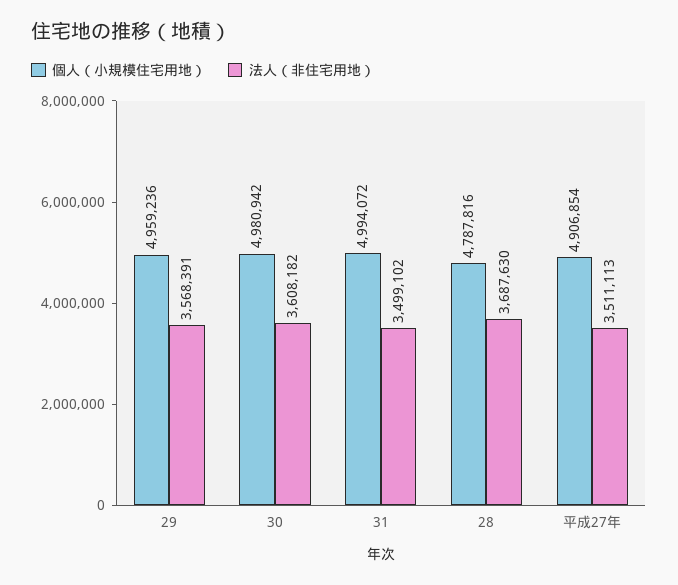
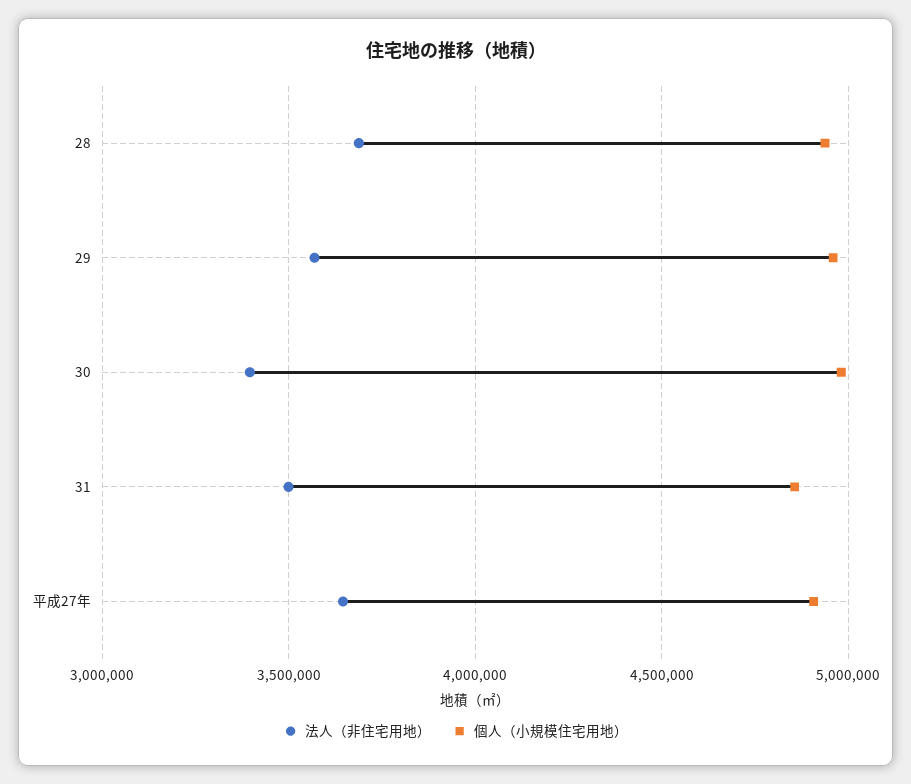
  {
    "個人（小規模住宅用地）": {
      "29": 4959236,
      "30": 4980942,
-     "31": 4994072,
+     "31": 4850000,
-     "28": 4787816,
+     "28": 4950000,
      "平成27年": 4906854
    },
    "法人（非住宅用地）": {
      "29": 3568391,
-     "30": 3608182,
+     "30": 3400000,
      "31": 3499102,
      "28": 3687630,
-     "平成27年": 3511113
+     "平成27年": 3650000
    }
  }

